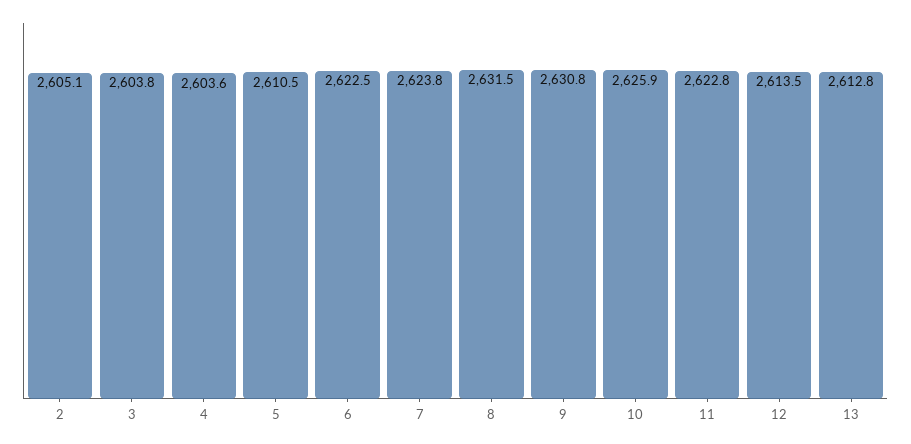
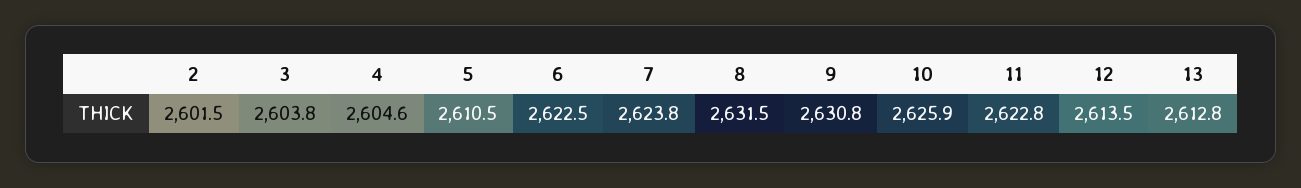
  {
-   "2": 2605.1,
+   "2": 2601.5,
    "3": 2603.8,
-   "4": 2603.6,
+   "4": 2604.6,
    "5": 2610.5,
    "6": 2622.5,
    "7": 2623.8,
    "8": 2631.5,
    "9": 2630.8,
    "10": 2625.9,
    "11": 2622.8,
    "12": 2613.5,
    "13": 2612.8
  }

